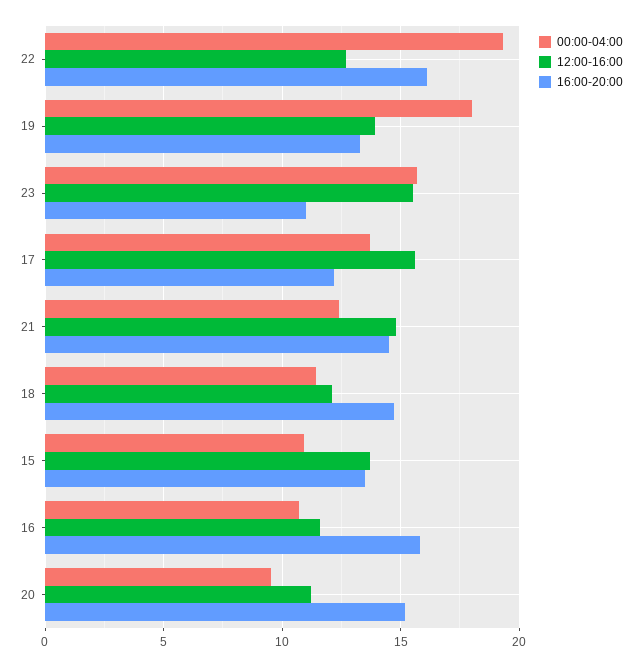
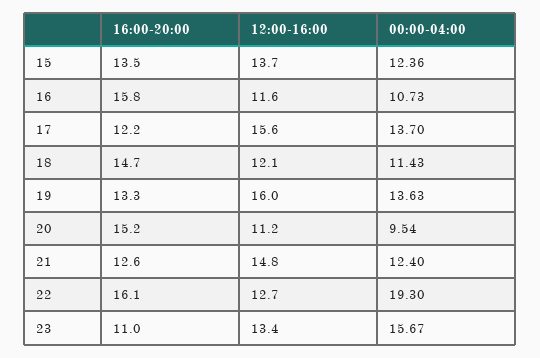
  {
    "00:00-04:00": {
      "22": 19.3,
-     "19": 18,
+     "19": 13.63,
      "23": 15.67,
      "17": 13.7,
      "21": 12.4,
      "18": 11.43,
-     "15": 11,
+     "15": 12.36,
      "16": 10.73,
      "20": 9.54
    },
    "12:00-16:00": {
      "22": 12.7,
-     "19": 14,
+     "19": 16,
-     "23": 15.5,
+     "23": 13.4,
      "17": 15.6,
      "21": 14.8,
      "18": 12.1,
      "15": 13.7,
      "16": 11.6,
      "20": 11.2
    },
    "16:00-20:00": {
      "22": 16.1,
      "19": 13.3,
      "23": 11,
      "17": 12.2,
-     "21": 14.5,
+     "21": 12.6,
      "18": 14.7,
      "15": 13.5,
      "16": 15.8,
      "20": 15.2
    }
  }

